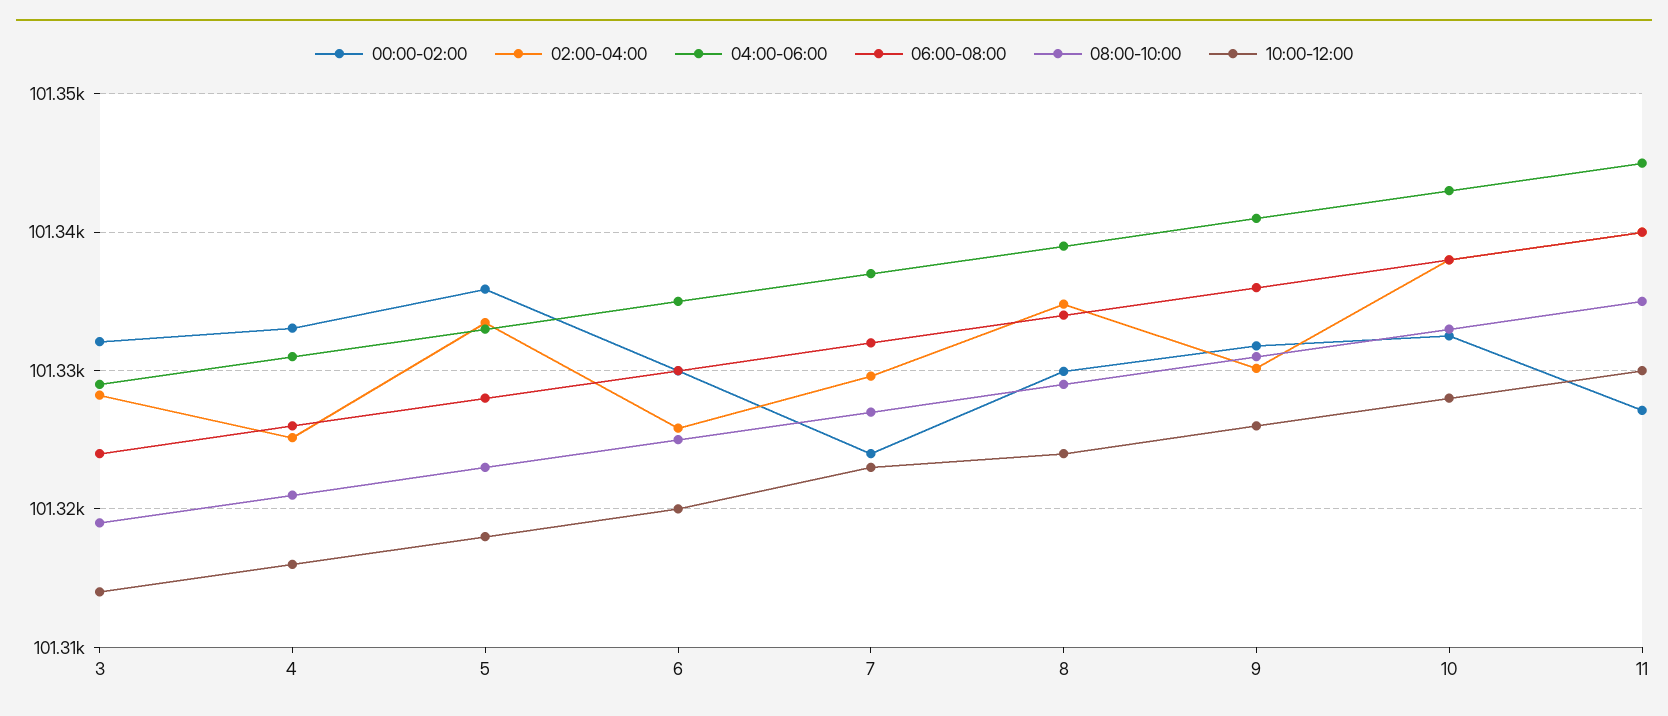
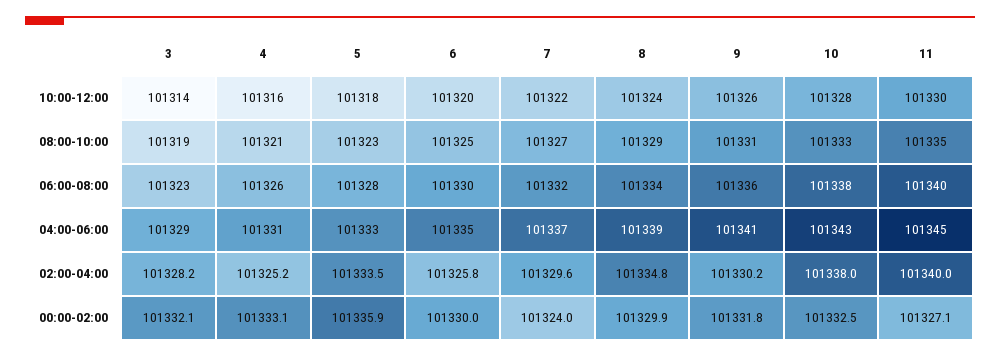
  {
    "00:00-02:00": {
      "3": 101332.1,
      "4": 101333.1,
      "5": 101335.9,
      "6": 101330,
      "7": 101324,
      "8": 101329.9,
      "9": 101331.8,
      "10": 101332.5,
      "11": 101327.1
    },
    "02:00-04:00": {
      "3": 101328.2,
      "4": 101325.2,
      "5": 101333.5,
      "6": 101325.8,
      "7": 101329.6,
      "8": 101334.8,
      "9": 101330.2,
      "10": 101338,
      "11": 101340
    },
    "04:00-06:00": {
      "3": 101329,
      "4": 101331,
      "5": 101333,
      "6": 101335,
      "7": 101337,
      "8": 101339,
      "9": 101341,
      "10": 101343,
      "11": 101345
    },
    "06:00-08:00": {
-     "3": 101324,
+     "3": 101323,
      "4": 101326,
      "5": 101328,
      "6": 101330,
      "7": 101332,
      "8": 101334,
      "9": 101336,
      "10": 101338,
      "11": 101340
    },
    "08:00-10:00": {
      "3": 101319,
      "4": 101321,
      "5": 101323,
      "6": 101325,
      "7": 101327,
      "8": 101329,
      "9": 101331,
      "10": 101333,
      "11": 101335
    },
    "10:00-12:00": {
      "3": 101314,
      "4": 101316,
      "5": 101318,
      "6": 101320,
-     "7": 101323,
+     "7": 101322,
      "8": 101324,
      "9": 101326,
      "10": 101328,
      "11": 101330
    }
  }

